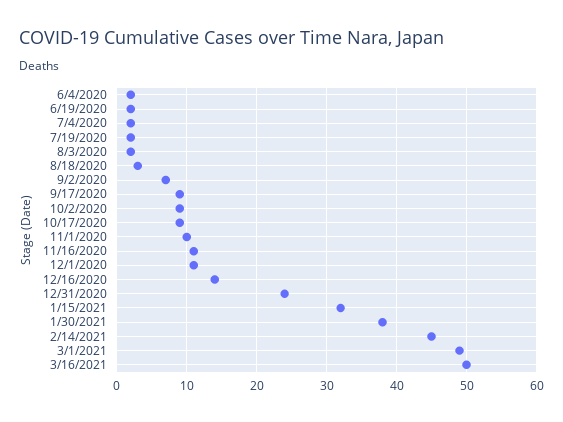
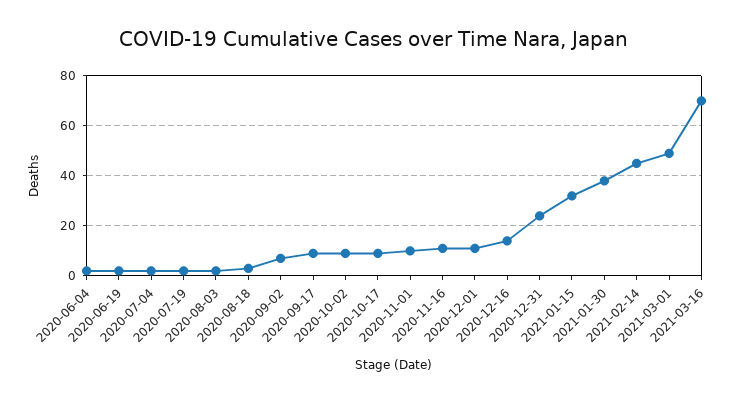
  {
    "6/4/2020": 2,
    "6/19/2020": 2,
    "7/4/2020": 2,
    "7/19/2020": 2,
    "8/3/2020": 2,
    "8/18/2020": 3,
    "9/2/2020": 7,
    "9/17/2020": 9,
    "10/2/2020": 9,
    "10/17/2020": 9,
    "11/1/2020": 10,
    "11/16/2020": 11,
    "12/1/2020": 11,
    "12/16/2020": 14,
    "12/31/2020": 24,
    "1/15/2021": 32,
    "1/30/2021": 38,
    "2/14/2021": 45,
    "3/1/2021": 49,
-   "3/16/2021": 50
+   "3/16/2021": 70
  }

